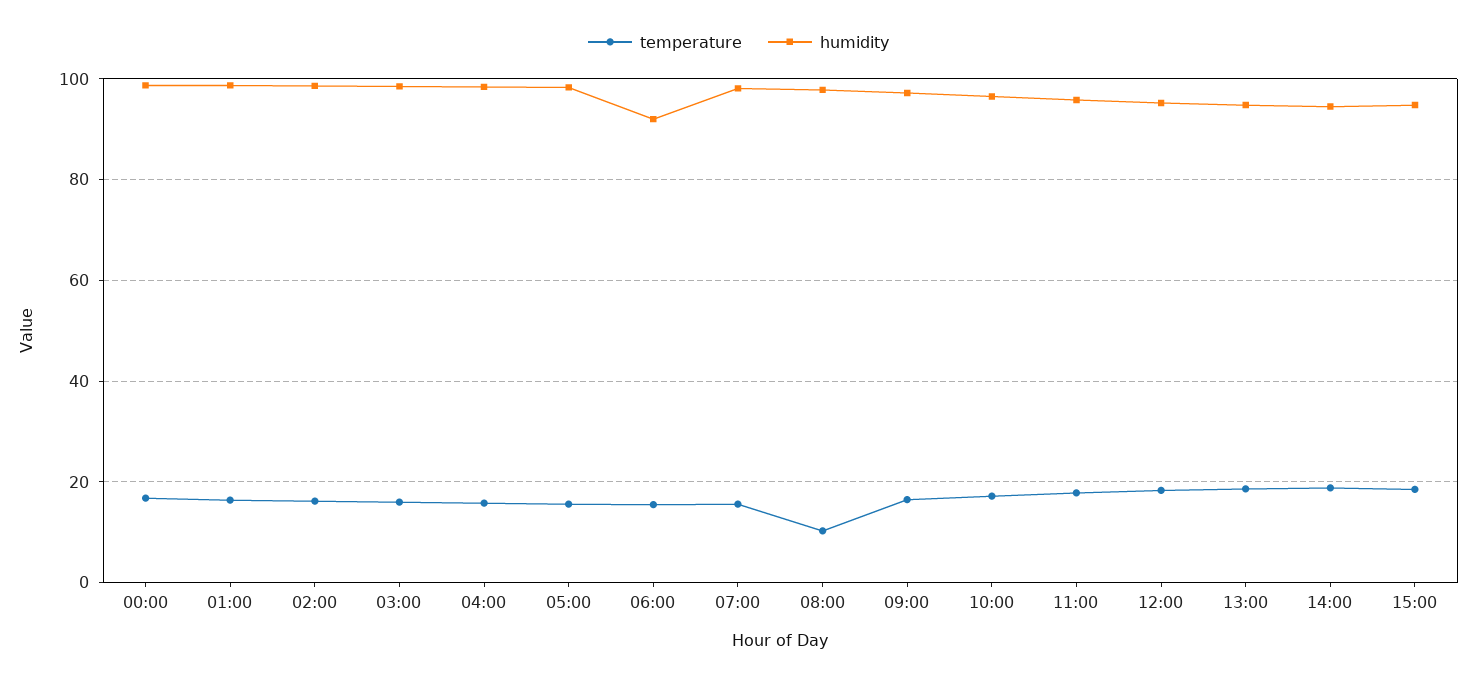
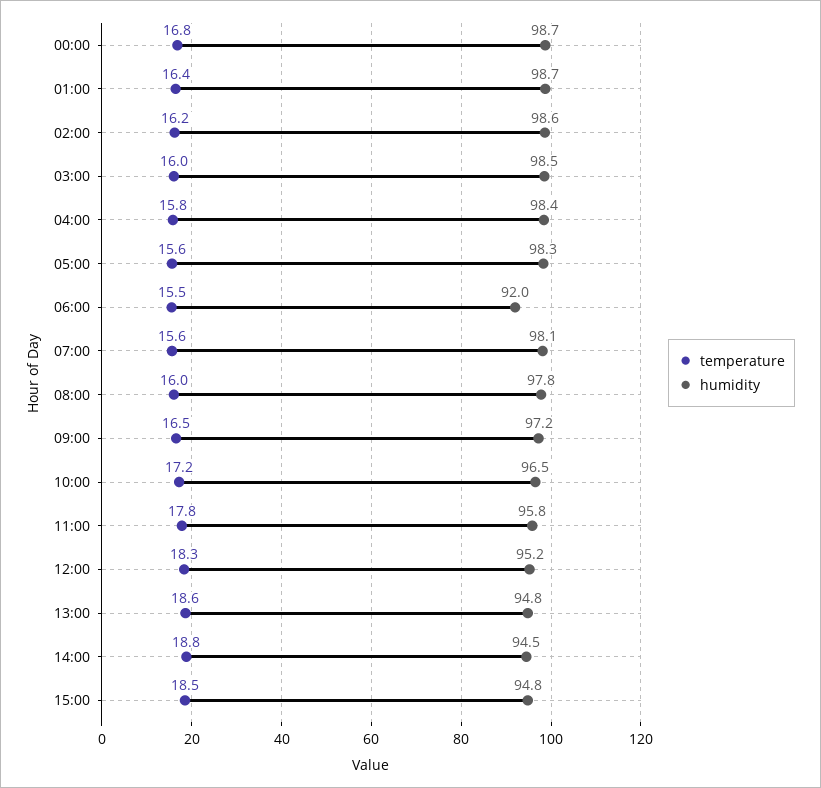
  {
    "temperature": {
      "00:00": 16.8,
      "01:00": 16.4,
      "02:00": 16.2,
      "03:00": 16,
      "04:00": 15.8,
      "05:00": 15.6,
      "06:00": 15.5,
      "07:00": 15.6,
-     "08:00": 10,
+     "08:00": 16,
      "09:00": 16.5,
      "10:00": 17.2,
      "11:00": 17.8,
      "12:00": 18.3,
      "13:00": 18.6,
      "14:00": 18.8,
      "15:00": 18.5
    },
    "humidity": {
      "00:00": 98.7,
      "01:00": 98.7,
      "02:00": 98.6,
      "03:00": 98.5,
      "04:00": 98.4,
      "05:00": 98.3,
      "06:00": 92,
      "07:00": 98.1,
      "08:00": 97.8,
      "09:00": 97.2,
      "10:00": 96.5,
      "11:00": 95.8,
      "12:00": 95.2,
      "13:00": 94.8,
      "14:00": 94.5,
      "15:00": 94.8
    }
  }

